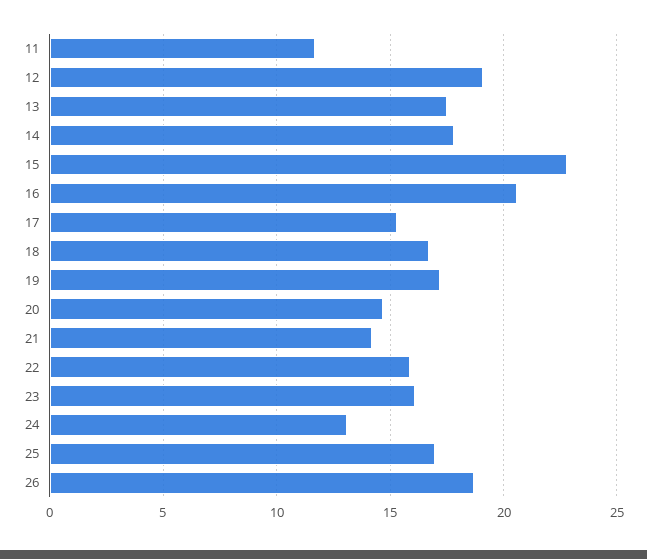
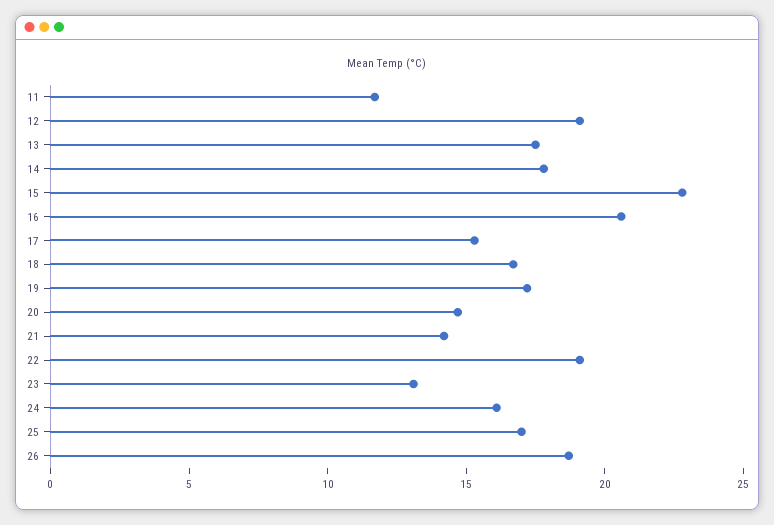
  {
    "11": 11.5,
    "12": 19,
    "13": 17.5,
    "14": 18,
    "15": 23,
    "16": 20.5,
    "17": 15.5,
    "18": 16.5,
    "19": 17,
    "20": 14.5,
    "21": 14,
-   "22": 16,
+   "22": 19,
-   "23": 16,
+   "23": 13,
-   "24": 13,
+   "24": 16,
    "25": 17,
    "26": 18.5
  }

